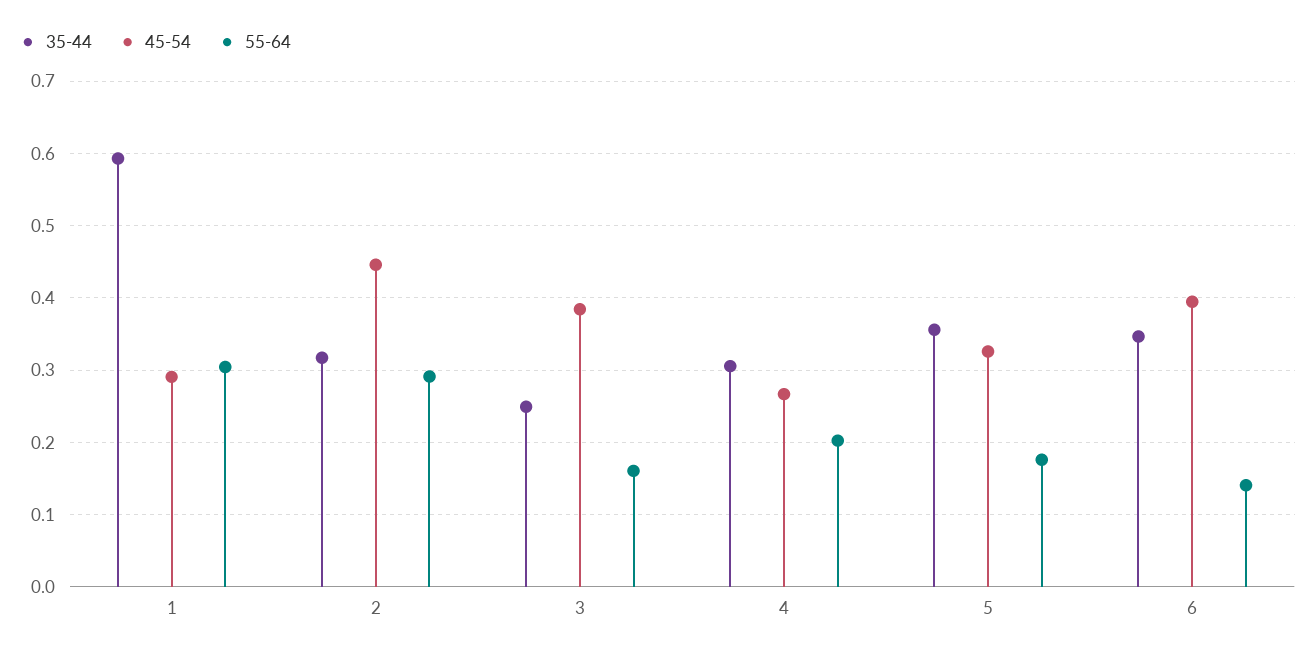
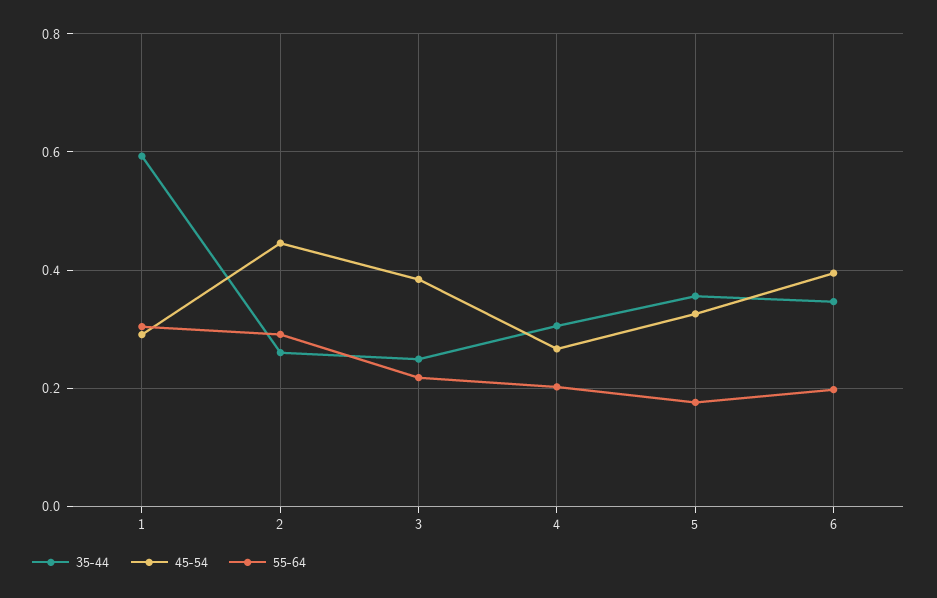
  {
    "35-44": {
      "1": 0.59,
-     "2": 0.32,
+     "2": 0.26,
      "3": 0.25,
      "4": 0.31,
      "5": 0.36,
      "6": 0.35
    },
    "45-54": {
      "1": 0.29,
      "2": 0.45,
      "3": 0.38,
      "4": 0.27,
      "5": 0.33,
      "6": 0.39
    },
    "55-64": {
      "1": 0.3,
      "2": 0.29,
-     "3": 0.16,
+     "3": 0.22,
      "4": 0.2,
      "5": 0.18,
-     "6": 0.14
+     "6": 0.2
    }
  }

